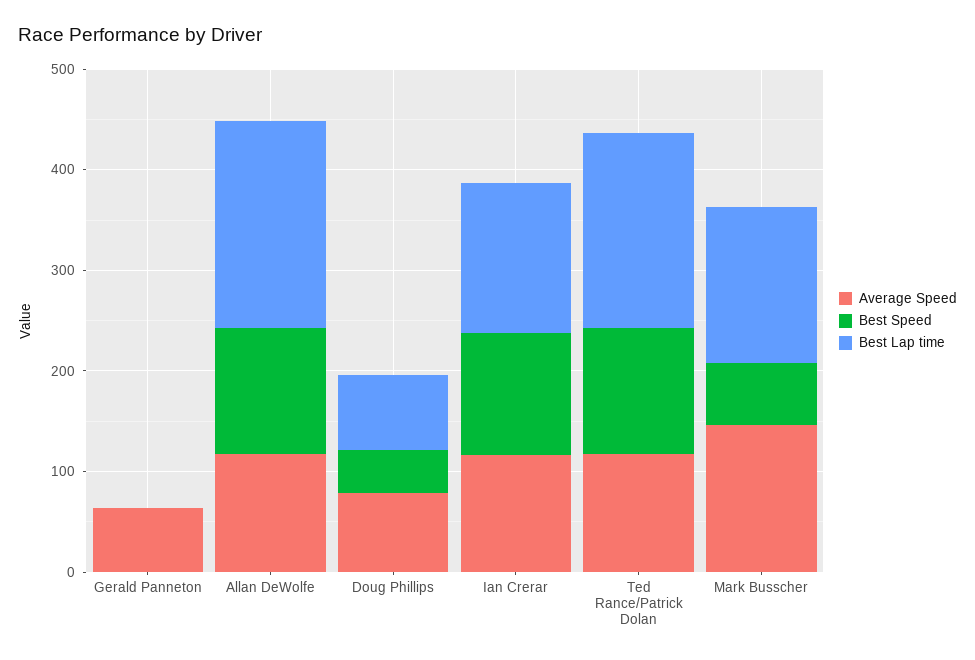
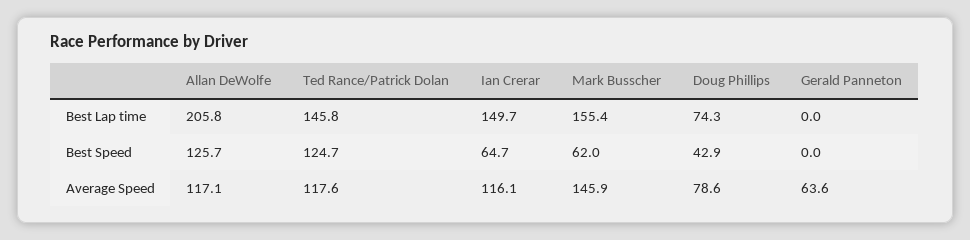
  {
    "Average Speed": {
      "Gerald Panneton": 63.6,
      "Allan DeWolfe": 117.1,
      "Doug Phillips": 78.6,
      "Ian Crerar": 116.1,
      "Ted Rance/Patrick Dolan": 117.6,
      "Mark Busscher": 145.9
    },
    "Best Speed": {
      "Gerald Panneton": 0,
      "Allan DeWolfe": 125.7,
      "Doug Phillips": 42.9,
-     "Ian Crerar": 120,
+     "Ian Crerar": 64.7,
      "Ted Rance/Patrick Dolan": 124.7,
      "Mark Busscher": 62
    },
    "Best Lap time": {
      "Gerald Panneton": 0,
      "Allan DeWolfe": 205.8,
      "Doug Phillips": 74.3,
      "Ian Crerar": 149.7,
-     "Ted Rance/Patrick Dolan": 200,
+     "Ted Rance/Patrick Dolan": 145.8,
      "Mark Busscher": 155.4
    }
  }

